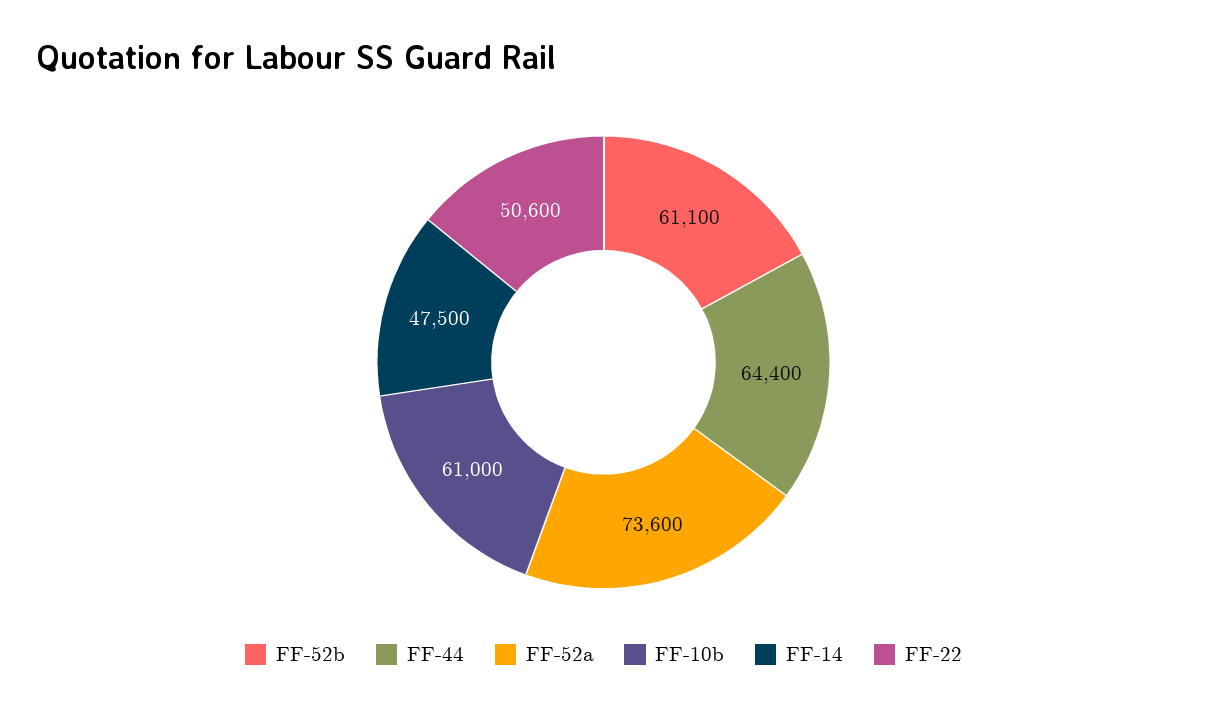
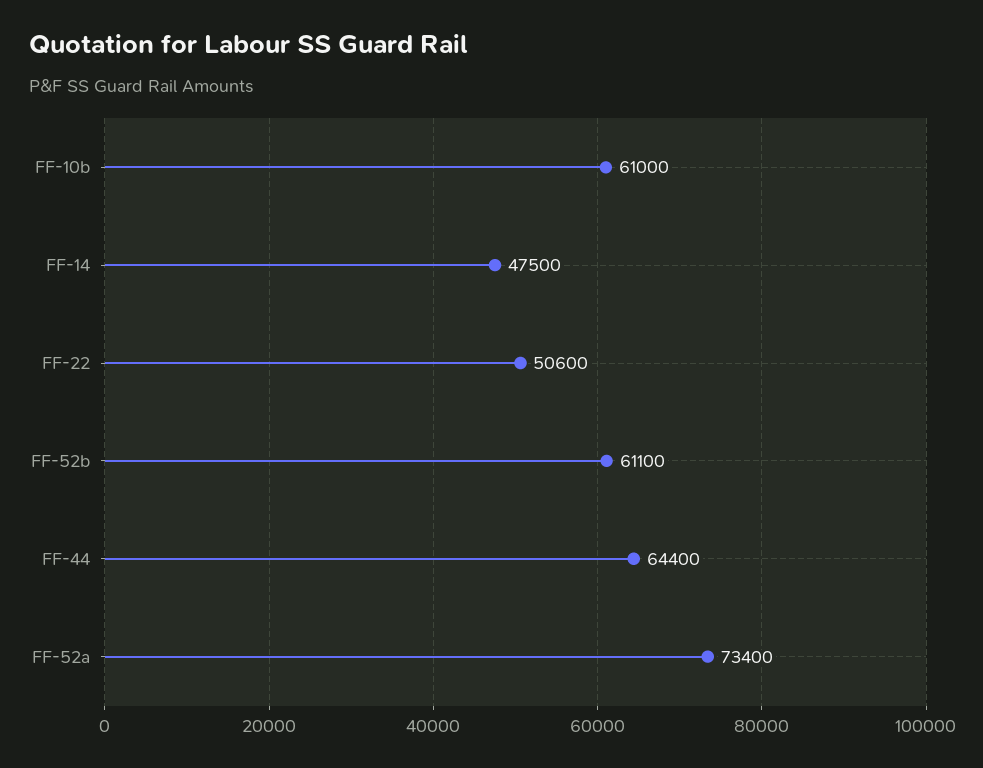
  {
    "FF-52b": 61100,
    "FF-44": 64400,
-   "FF-52a": 73600,
+   "FF-52a": 73400,
    "FF-10b": 61000,
    "FF-14": 47500,
    "FF-22": 50600
  }

